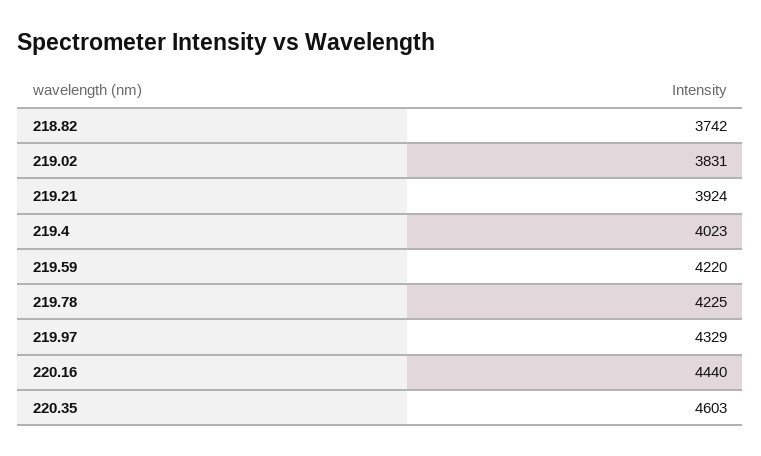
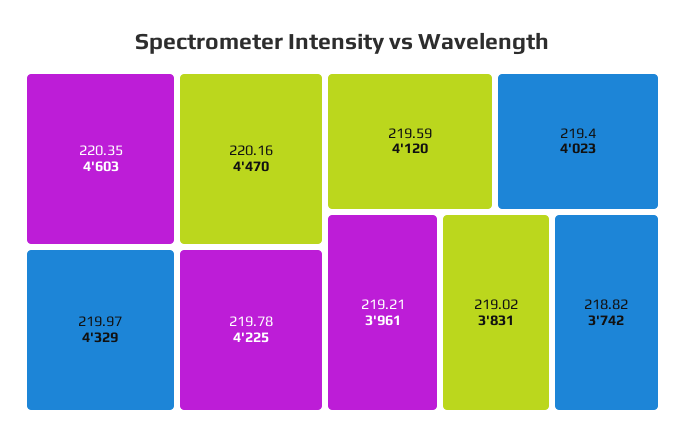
  {
    "218.82": 3742,
    "219.02": 3831,
-   "219.21": 3924,
+   "219.21": 3961,
    "219.4": 4023,
-   "219.59": 4220,
+   "219.59": 4120,
    "219.78": 4225,
    "219.97": 4329,
-   "220.16": 4440,
+   "220.16": 4470,
    "220.35": 4603
  }

